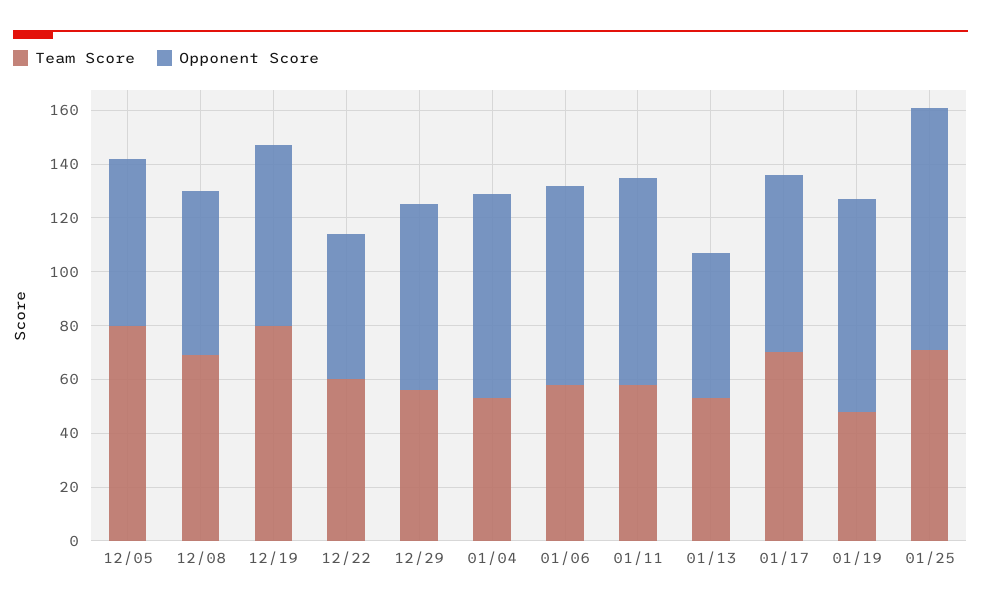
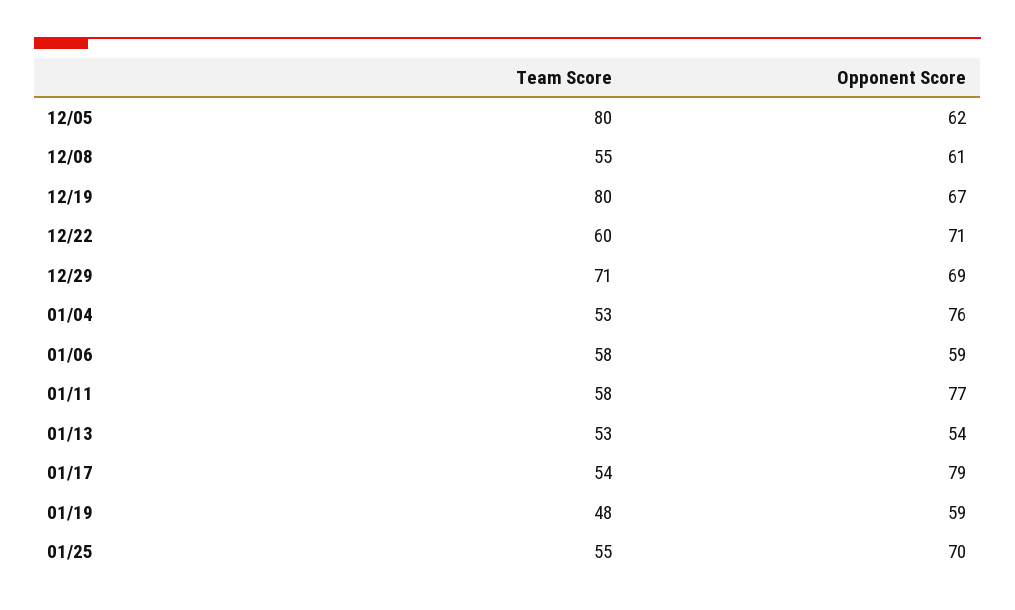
  {
    "Team Score": {
      "12/05": 80,
-     "12/08": 70,
+     "12/08": 55,
      "12/19": 80,
      "12/22": 60,
-     "12/29": 55,
+     "12/29": 71,
      "01/04": 53,
      "01/06": 58,
      "01/11": 58,
      "01/13": 53,
-     "01/17": 70,
+     "01/17": 54,
      "01/19": 48,
-     "01/25": 70
+     "01/25": 55
    },
    "Opponent Score": {
      "12/05": 62,
      "12/08": 61,
      "12/19": 67,
-     "12/22": 55,
+     "12/22": 71,
      "12/29": 69,
      "01/04": 76,
-     "01/06": 75,
+     "01/06": 59,
      "01/11": 77,
      "01/13": 54,
-     "01/17": 65,
+     "01/17": 79,
-     "01/19": 80,
+     "01/19": 59,
-     "01/25": 90
+     "01/25": 70
    }
  }

